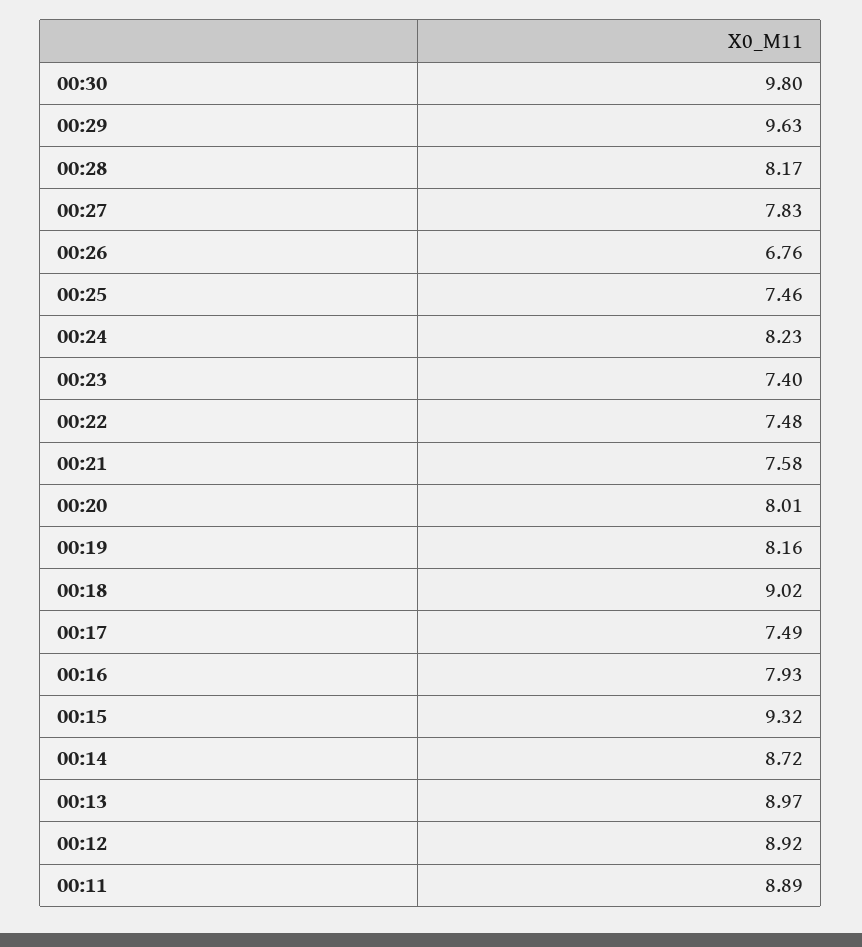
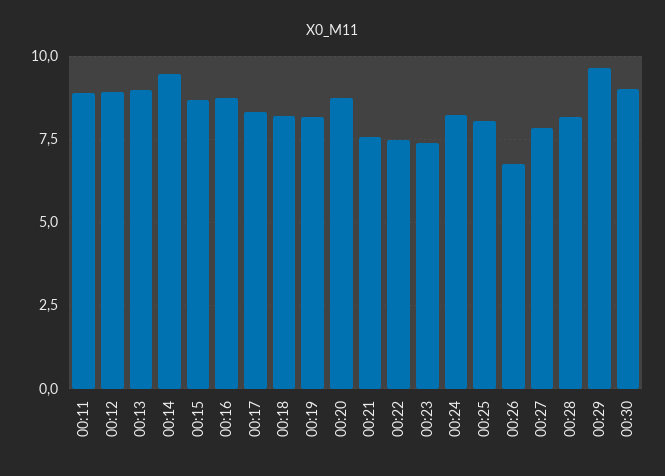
  {
-   "00:30": 9.8,
+   "00:30": 9,
    "00:29": 9.63,
    "00:28": 8.17,
    "00:27": 7.83,
    "00:26": 6.76,
-   "00:25": 7.46,
+   "00:25": 8,
    "00:24": 8.23,
    "00:23": 7.4,
    "00:22": 7.48,
    "00:21": 7.58,
-   "00:20": 8.01,
+   "00:20": 8.75,
    "00:19": 8.16,
-   "00:18": 9.02,
+   "00:18": 8.25,
-   "00:17": 7.49,
+   "00:17": 8.25,
-   "00:16": 7.93,
+   "00:16": 8.75,
-   "00:15": 9.32,
+   "00:15": 8.75,
-   "00:14": 8.72,
+   "00:14": 9.5,
    "00:13": 8.97,
    "00:12": 8.92,
    "00:11": 8.89
  }

